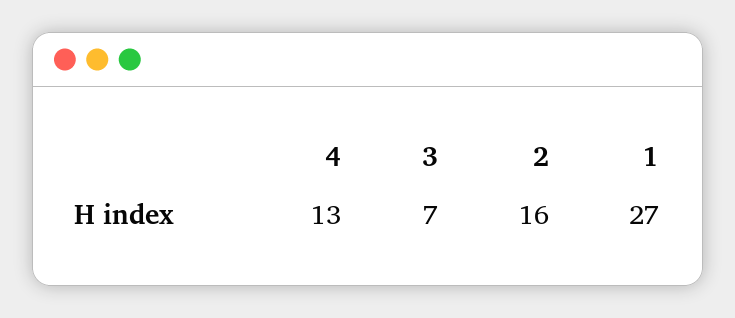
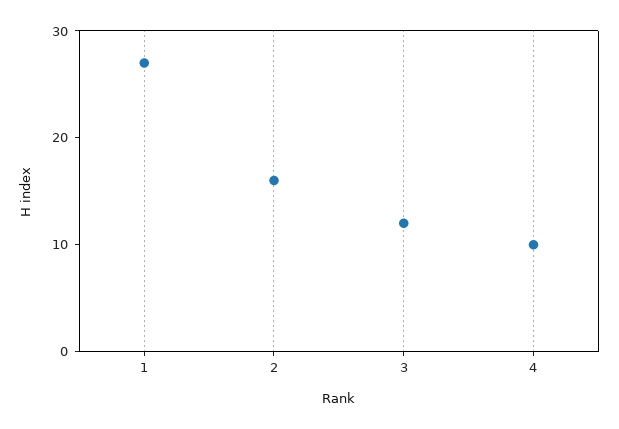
  {
-   "4": 13,
+   "4": 10,
-   "3": 7,
+   "3": 12,
    "2": 16,
    "1": 27
  }

